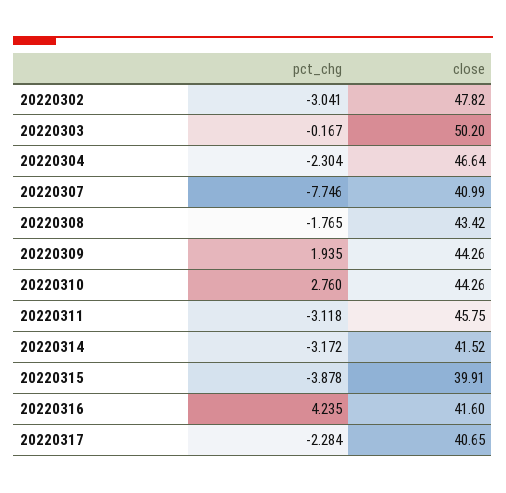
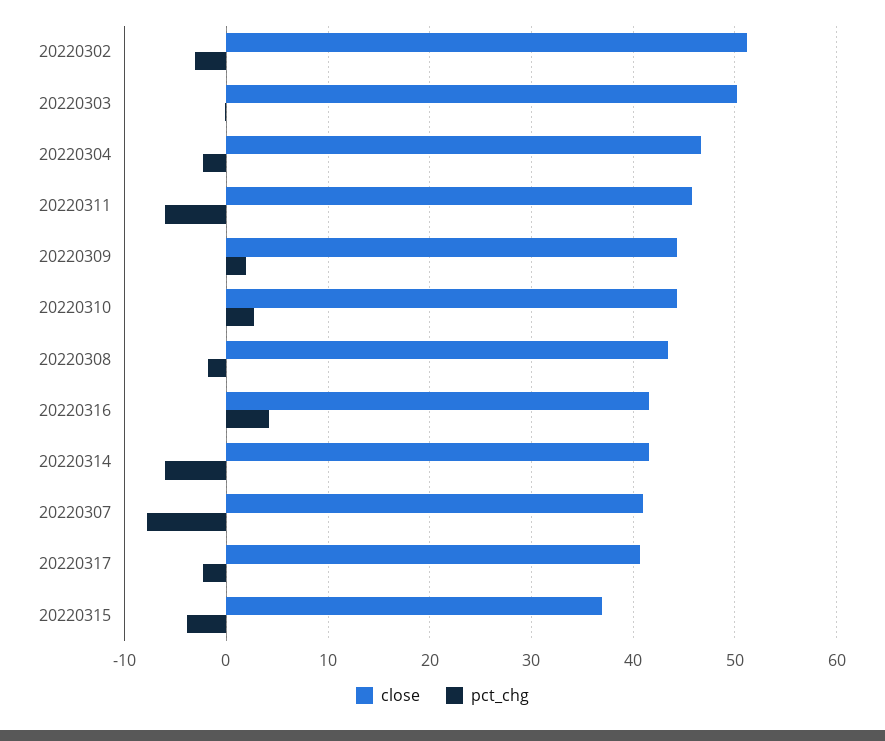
  {
    "pct_chg": {
      "20220302": -3.041,
      "20220303": -0.167,
      "20220304": -2.304,
      "20220307": -7.746,
      "20220308": -1.765,
      "20220309": 1.935,
      "20220310": 2.76,
-     "20220311": -3.118,
+     "20220311": -6,
-     "20220314": -3.172,
+     "20220314": -6,
      "20220315": -3.878,
      "20220316": 4.235,
      "20220317": -2.284
    },
    "close": {
-     "20220302": 47.82,
+     "20220302": 51,
      "20220303": 50.2,
      "20220304": 46.64,
      "20220307": 40.99,
      "20220308": 43.42,
      "20220309": 44.26,
      "20220310": 44.26,
      "20220311": 45.75,
      "20220314": 41.52,
-     "20220315": 39.91,
+     "20220315": 37,
      "20220316": 41.6,
      "20220317": 40.65
    }
  }

